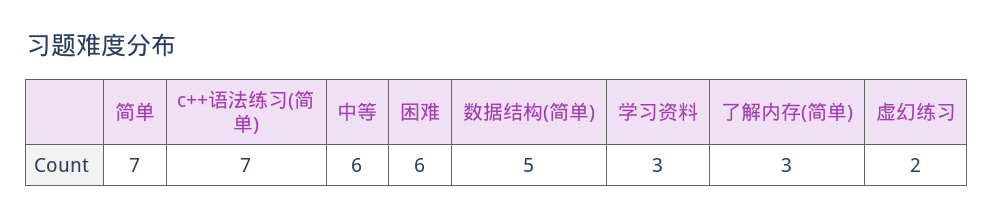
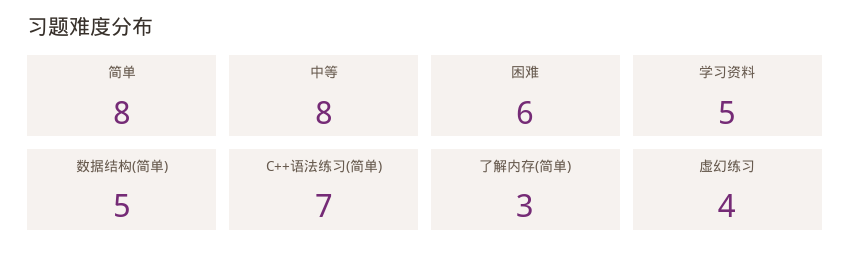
  {
-   "简单": 7,
+   "简单": 8,
    "c++语法练习(简单)": 7,
-   "中等": 6,
+   "中等": 8,
    "困难": 6,
    "数据结构(简单)": 5,
-   "学习资料": 3,
+   "学习资料": 5,
    "了解内存(简单)": 3,
-   "虚幻练习": 2
+   "虚幻练习": 4
  }

